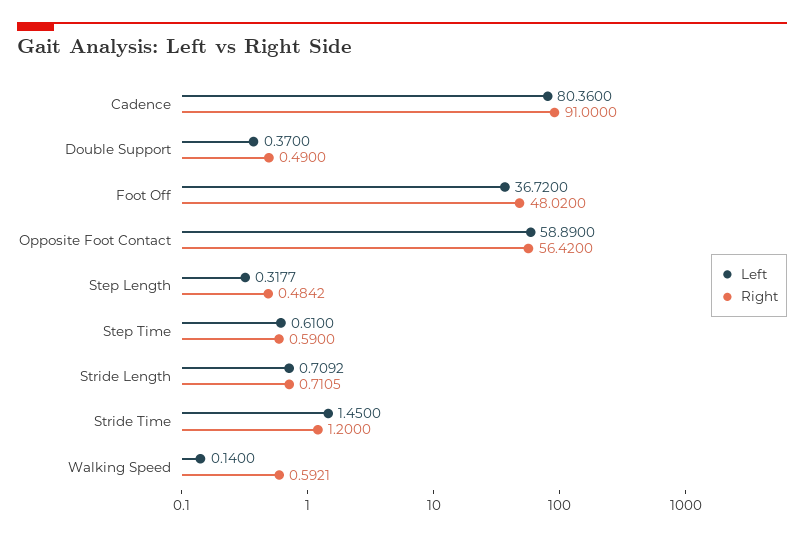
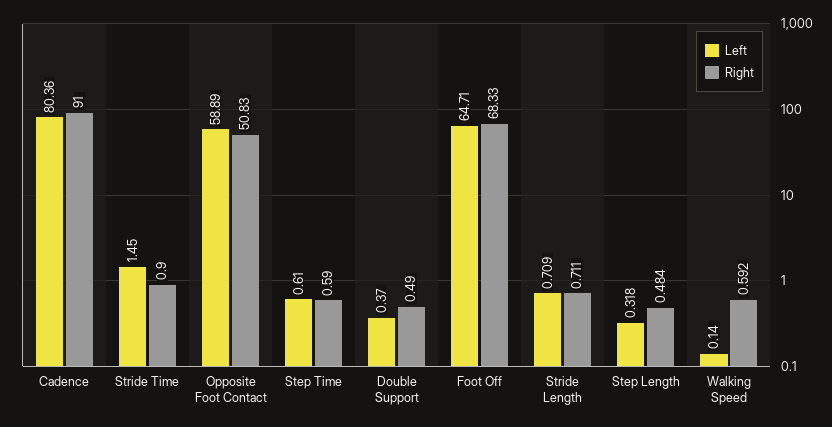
  {
    "Left": {
      "Cadence": 80.36,
      "Double Support": 0.37,
-     "Foot Off": 36.72,
+     "Foot Off": 64.71,
      "Opposite Foot Contact": 58.89,
      "Step Length": 0.3177,
      "Step Time": 0.61,
      "Stride Length": 0.7092,
      "Stride Time": 1.45,
      "Walking Speed": 0.14
    },
    "Right": {
      "Cadence": 91,
      "Double Support": 0.49,
-     "Foot Off": 48.02,
+     "Foot Off": 68.33,
-     "Opposite Foot Contact": 56.42,
+     "Opposite Foot Contact": 50.83,
      "Step Length": 0.4842,
      "Step Time": 0.59,
      "Stride Length": 0.7105,
-     "Stride Time": 1.2,
+     "Stride Time": 0.9,
      "Walking Speed": 0.5921
    }
  }

